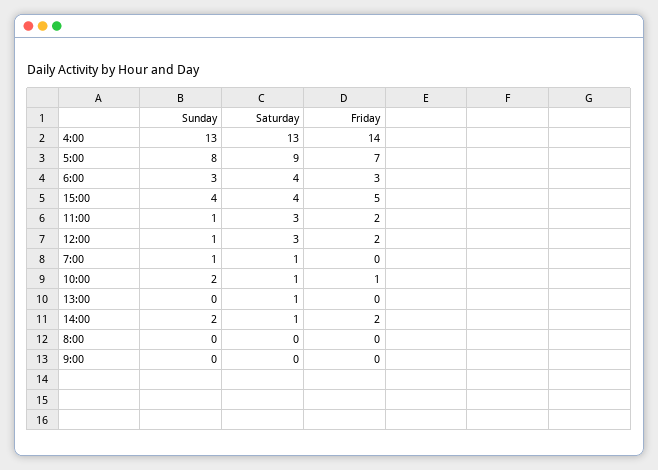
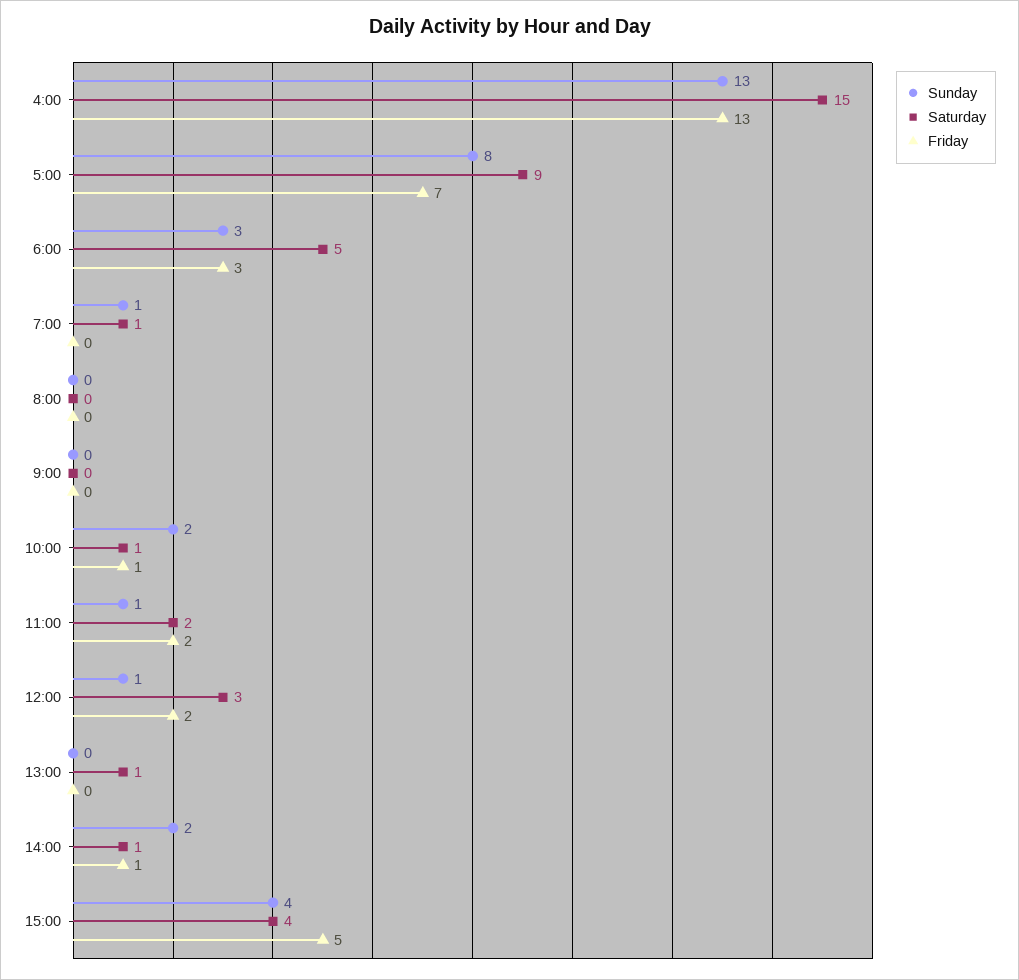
  {
    "Sunday": {
      "4:00": 13,
      "5:00": 8,
      "6:00": 3,
      "15:00": 4,
      "11:00": 1,
      "12:00": 1,
      "7:00": 1,
      "10:00": 2,
      "13:00": 0,
      "14:00": 2,
      "8:00": 0,
      "9:00": 0
    },
    "Saturday": {
-     "4:00": 13,
+     "4:00": 15,
      "5:00": 9,
-     "6:00": 4,
+     "6:00": 5,
      "15:00": 4,
-     "11:00": 3,
+     "11:00": 2,
      "12:00": 3,
      "7:00": 1,
      "10:00": 1,
      "13:00": 1,
      "14:00": 1,
      "8:00": 0,
      "9:00": 0
    },
    "Friday": {
-     "4:00": 14,
+     "4:00": 13,
      "5:00": 7,
      "6:00": 3,
      "15:00": 5,
      "11:00": 2,
      "12:00": 2,
      "7:00": 0,
      "10:00": 1,
      "13:00": 0,
-     "14:00": 2,
+     "14:00": 1,
      "8:00": 0,
      "9:00": 0
    }
  }

